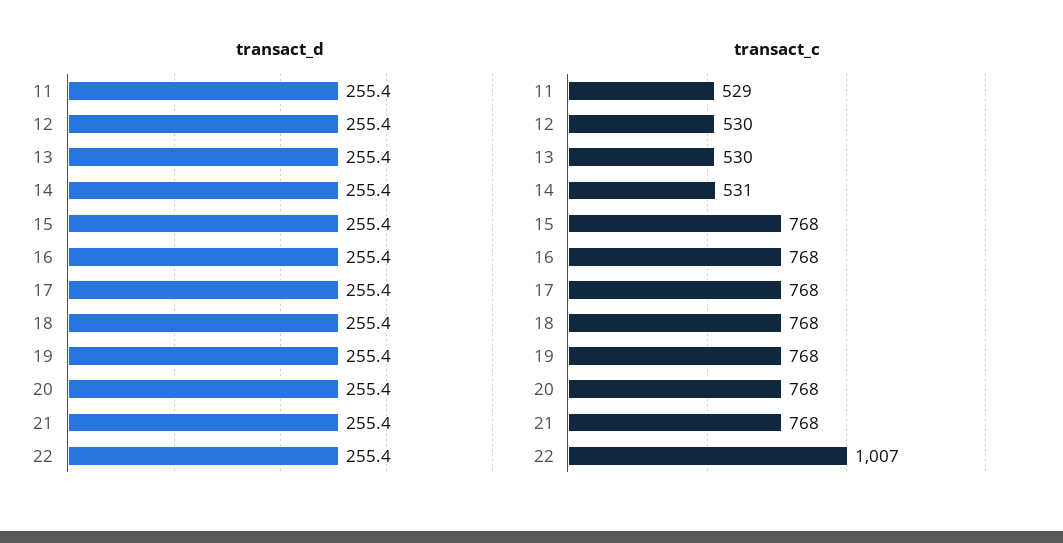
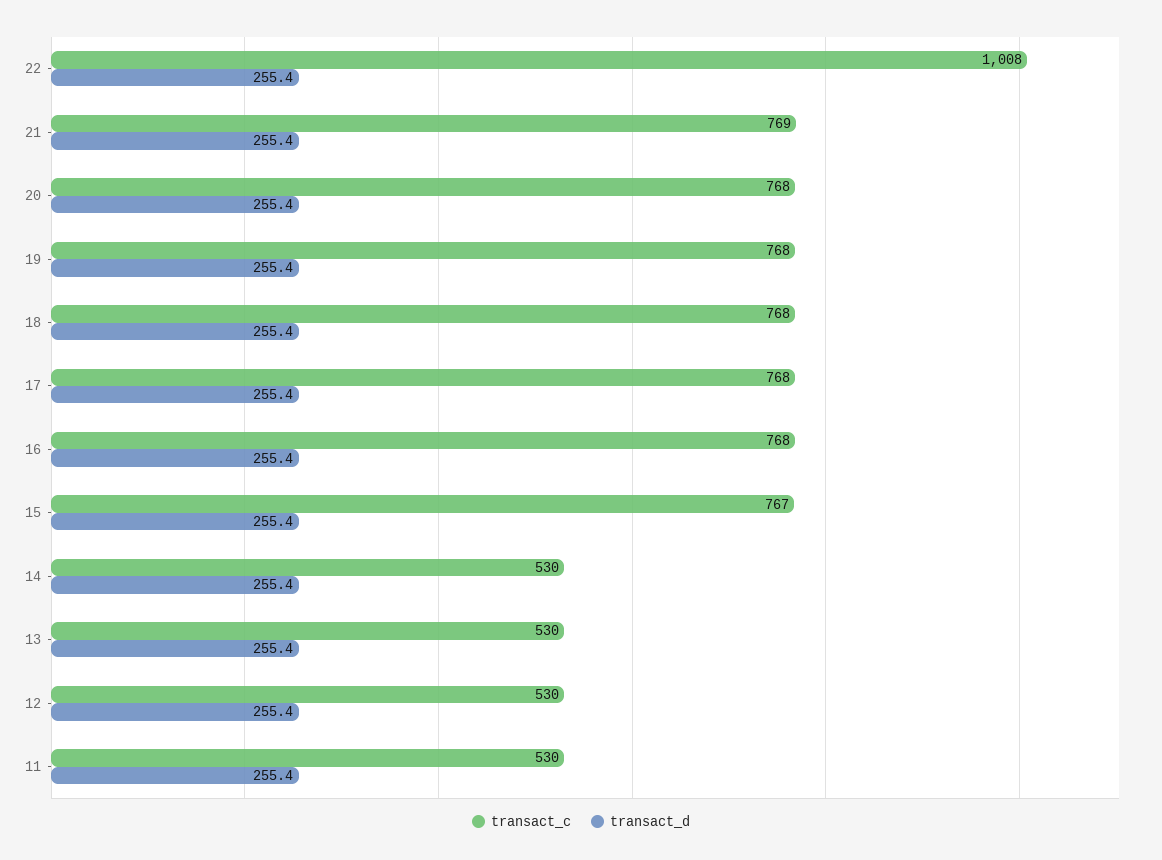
  {
    "transact_d": {
      "11": 255.4,
      "12": 255.4,
      "13": 255.4,
      "14": 255.4,
      "15": 255.4,
      "16": 255.4,
      "17": 255.4,
      "18": 255.4,
      "19": 255.4,
      "20": 255.4,
      "21": 255.4,
      "22": 255.4
    },
    "transact_c": {
-     "11": 529,
+     "11": 530,
      "12": 530,
      "13": 530,
-     "14": 531,
+     "14": 530,
-     "15": 768,
+     "15": 767,
      "16": 768,
      "17": 768,
      "18": 768,
      "19": 768,
      "20": 768,
-     "21": 768,
+     "21": 769,
-     "22": 1007
+     "22": 1008
    }
  }

